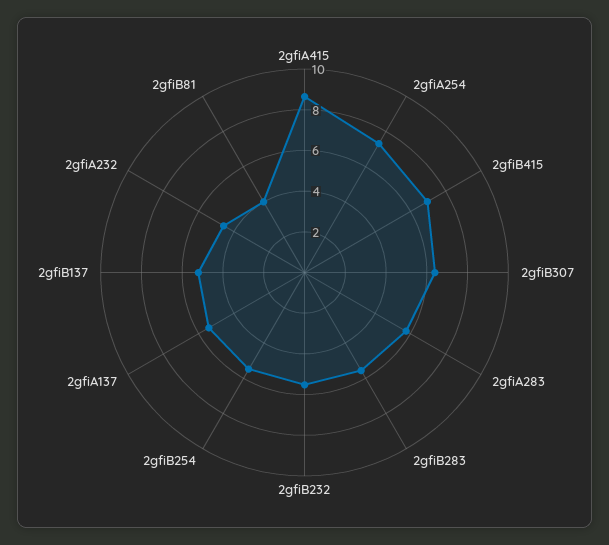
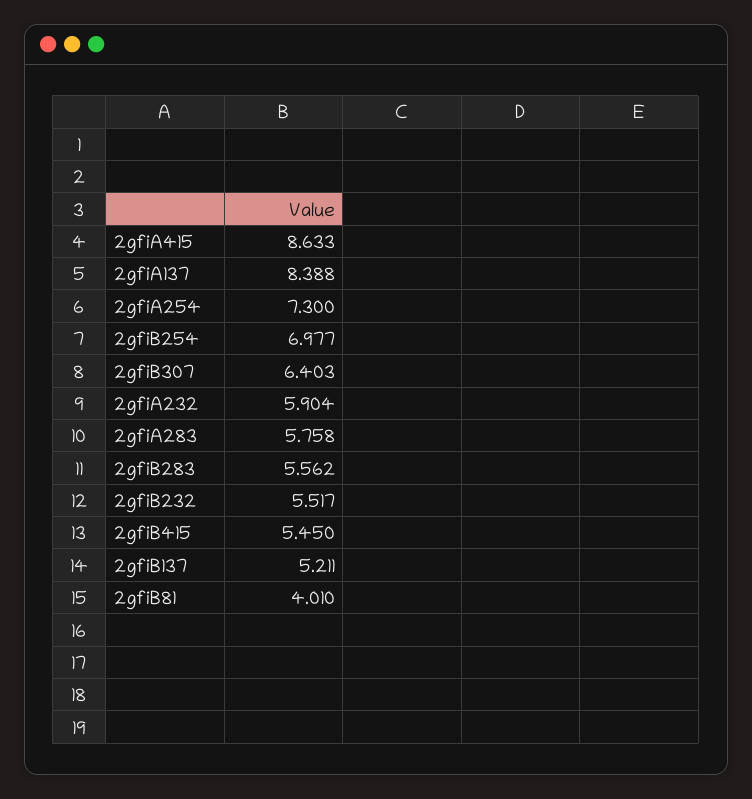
  {
    "2gfiA415": 8.633,
    "2gfiA254": 7.3,
-   "2gfiB415": 7,
+   "2gfiB415": 5.45,
    "2gfiB307": 6.403,
    "2gfiA283": 5.758,
    "2gfiB283": 5.562,
    "2gfiB232": 5.517,
-   "2gfiB254": 5.5,
+   "2gfiB254": 6.977,
-   "2gfiA137": 5.5,
+   "2gfiA137": 8.388,
    "2gfiB137": 5.211,
-   "2gfiA232": 4.5,
+   "2gfiA232": 5.904,
    "2gfiB81": 4.01
  }

